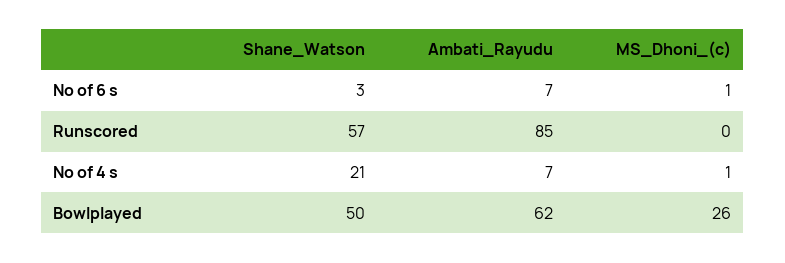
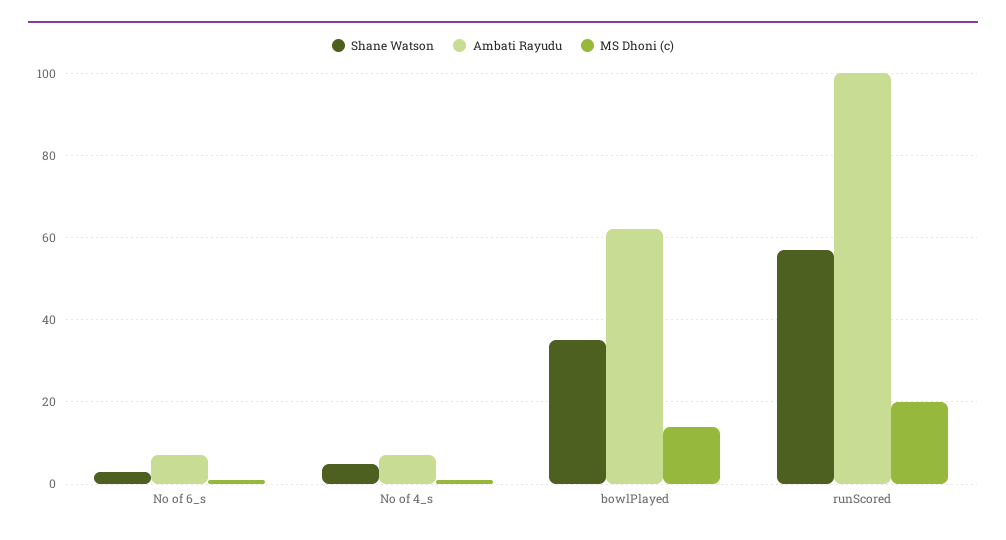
  {
    "Shane_Watson": {
      "No of 6 s": 3,
      "Runscored": 57,
-     "No of 4 s": 21,
+     "No of 4 s": 5,
-     "Bowlplayed": 50
+     "Bowlplayed": 35
    },
    "Ambati_Rayudu": {
      "No of 6 s": 7,
-     "Runscored": 85,
+     "Runscored": 100,
      "No of 4 s": 7,
      "Bowlplayed": 62
    },
    "MS_Dhoni_(c)": {
      "No of 6 s": 1,
-     "Runscored": 0,
+     "Runscored": 20,
      "No of 4 s": 1,
-     "Bowlplayed": 26
+     "Bowlplayed": 15
    }
  }

